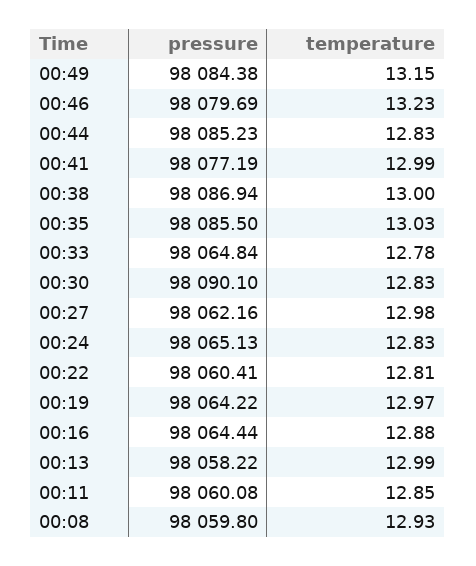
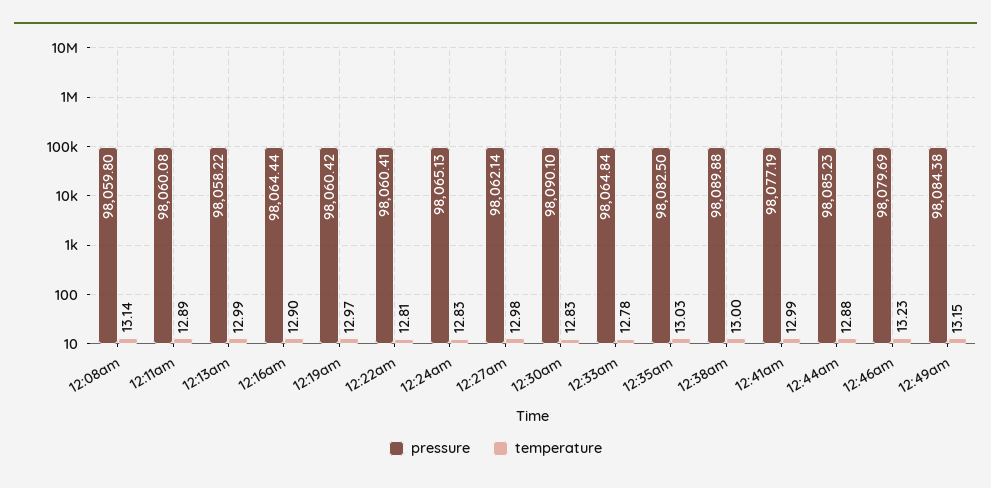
  {
    "pressure": {
      "00:49": 98084.38,
      "00:46": 98079.69,
      "00:44": 98085.23,
      "00:41": 98077.19,
-     "00:38": 98086.94,
+     "00:38": 98089.88,
-     "00:35": 98085.5,
+     "00:35": 98082.5,
      "00:33": 98064.84,
      "00:30": 98090.1,
-     "00:27": 98062.16,
+     "00:27": 98062.14,
      "00:24": 98065.13,
      "00:22": 98060.41,
-     "00:19": 98064.22,
+     "00:19": 98060.42,
      "00:16": 98064.44,
      "00:13": 98058.22,
      "00:11": 98060.08,
      "00:08": 98059.8
    },
    "temperature": {
      "00:49": 13.15,
      "00:46": 13.23,
-     "00:44": 12.83,
+     "00:44": 12.88,
      "00:41": 12.99,
      "00:38": 13,
      "00:35": 13.03,
      "00:33": 12.78,
      "00:30": 12.83,
      "00:27": 12.98,
      "00:24": 12.83,
      "00:22": 12.81,
      "00:19": 12.97,
-     "00:16": 12.88,
+     "00:16": 12.9,
      "00:13": 12.99,
-     "00:11": 12.85,
+     "00:11": 12.89,
-     "00:08": 12.93
+     "00:08": 13.14
    }
  }

